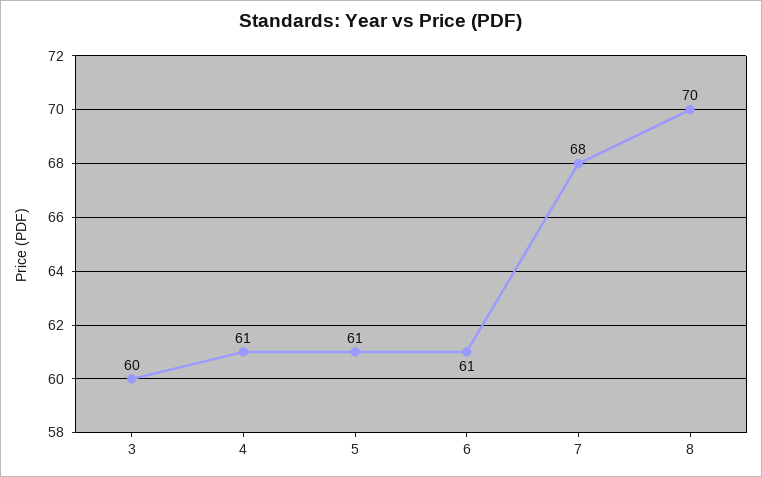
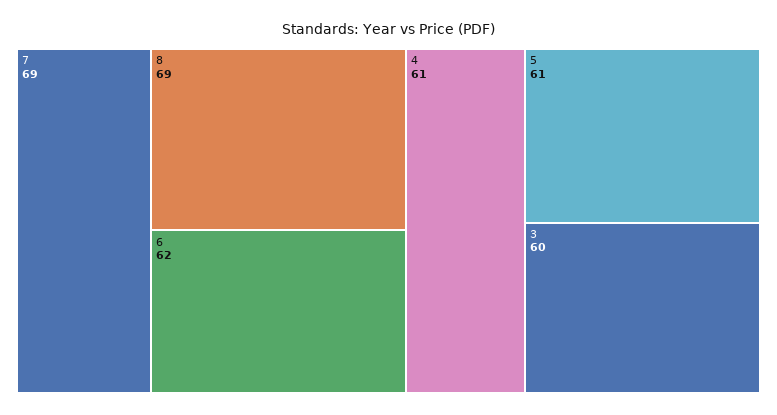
  {
    "3": 60,
    "4": 61,
    "5": 61,
-   "6": 61,
+   "6": 62,
-   "7": 68,
+   "7": 69,
-   "8": 70
+   "8": 69
  }

